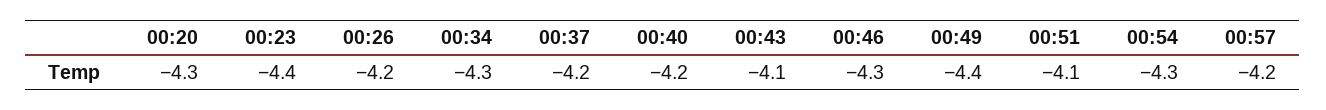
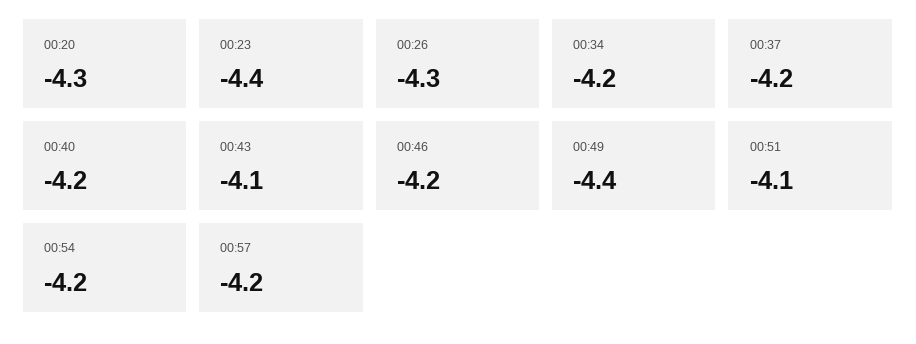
  {
    "00:20": -4.3,
    "00:23": -4.4,
-   "00:26": -4.2,
+   "00:26": -4.3,
-   "00:34": -4.3,
+   "00:34": -4.2,
    "00:37": -4.2,
    "00:40": -4.2,
    "00:43": -4.1,
-   "00:46": -4.3,
+   "00:46": -4.2,
    "00:49": -4.4,
    "00:51": -4.1,
-   "00:54": -4.3,
+   "00:54": -4.2,
    "00:57": -4.2
  }

